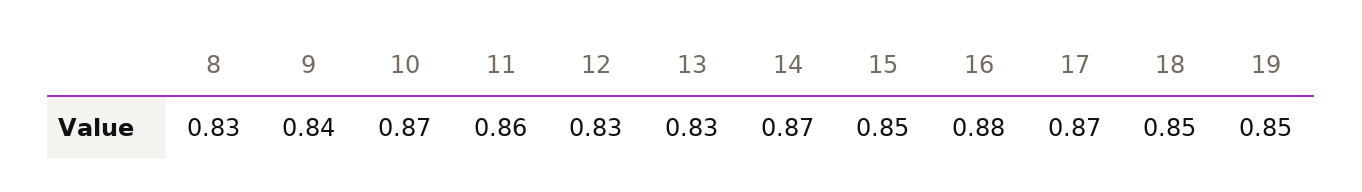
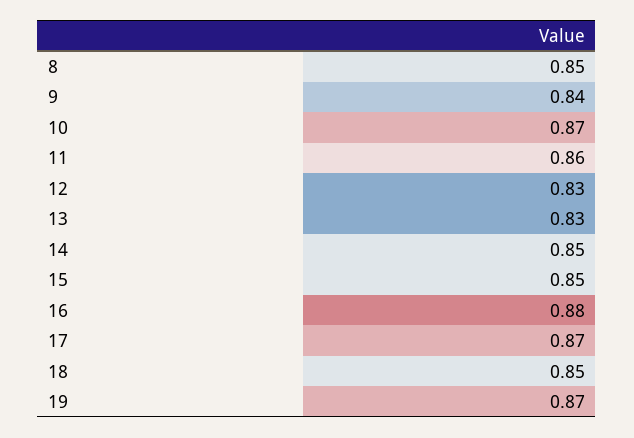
  {
-   "8": 0.83,
+   "8": 0.85,
    "9": 0.84,
    "10": 0.87,
    "11": 0.86,
    "12": 0.83,
    "13": 0.83,
-   "14": 0.87,
+   "14": 0.85,
    "15": 0.85,
    "16": 0.88,
    "17": 0.87,
    "18": 0.85,
-   "19": 0.85
+   "19": 0.87
  }

